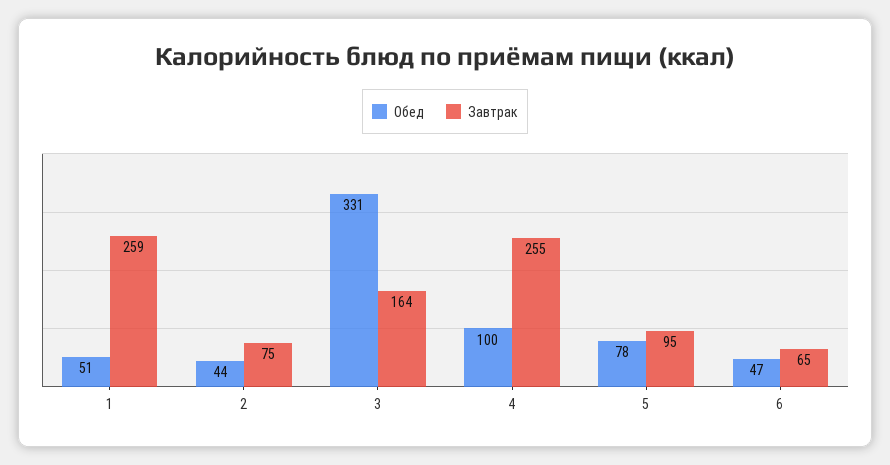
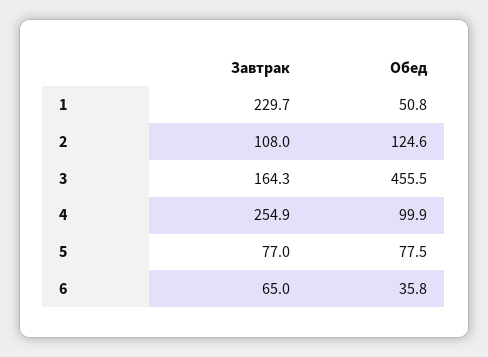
  {
    "Обед": {
      "1": 50.8,
-     "2": 44,
+     "2": 124.6,
-     "3": 331,
+     "3": 455.5,
      "4": 99.9,
      "5": 77.5,
-     "6": 47
+     "6": 35.8
    },
    "Завтрак": {
-     "1": 259,
+     "1": 229.7,
-     "2": 75,
+     "2": 108,
      "3": 164.3,
      "4": 254.9,
-     "5": 95,
+     "5": 77,
      "6": 65
    }
  }

